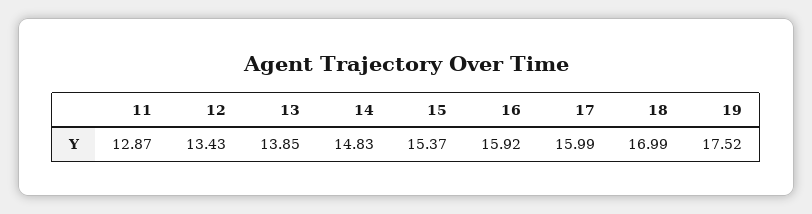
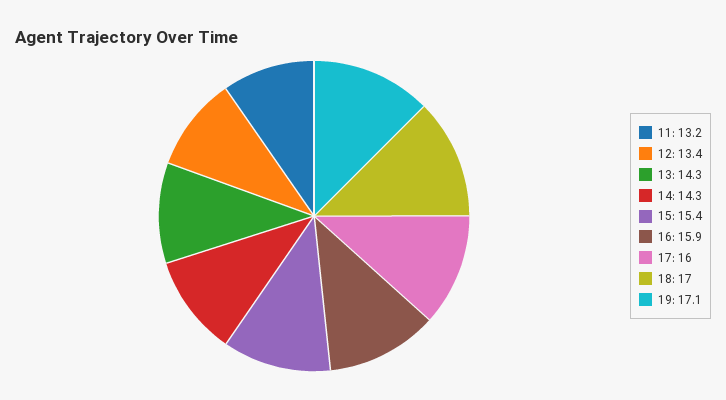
  {
-   "11": 12.87,
+   "11": 13.2,
    "12": 13.43,
-   "13": 13.85,
+   "13": 14.3,
-   "14": 14.83,
+   "14": 14.3,
    "15": 15.37,
    "16": 15.92,
    "17": 15.99,
    "18": 16.99,
-   "19": 17.52
+   "19": 17.1
  }

